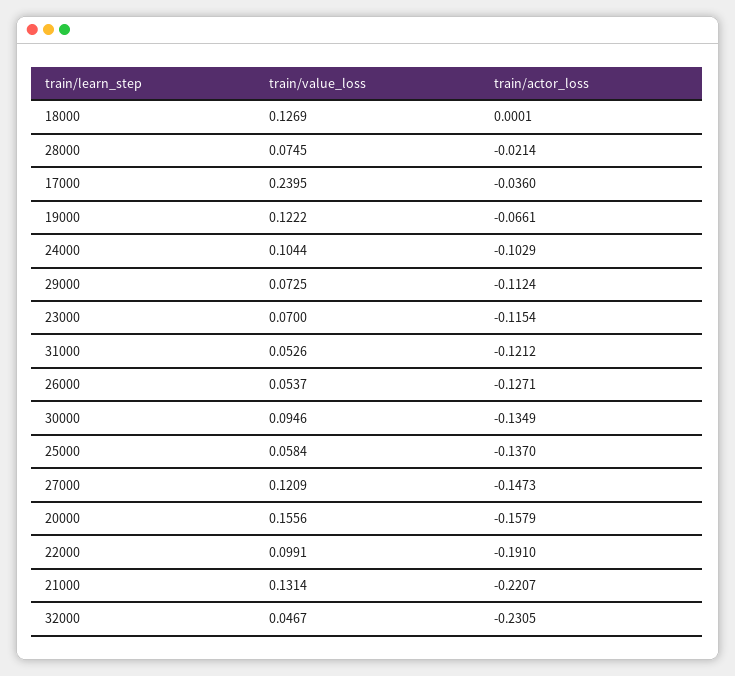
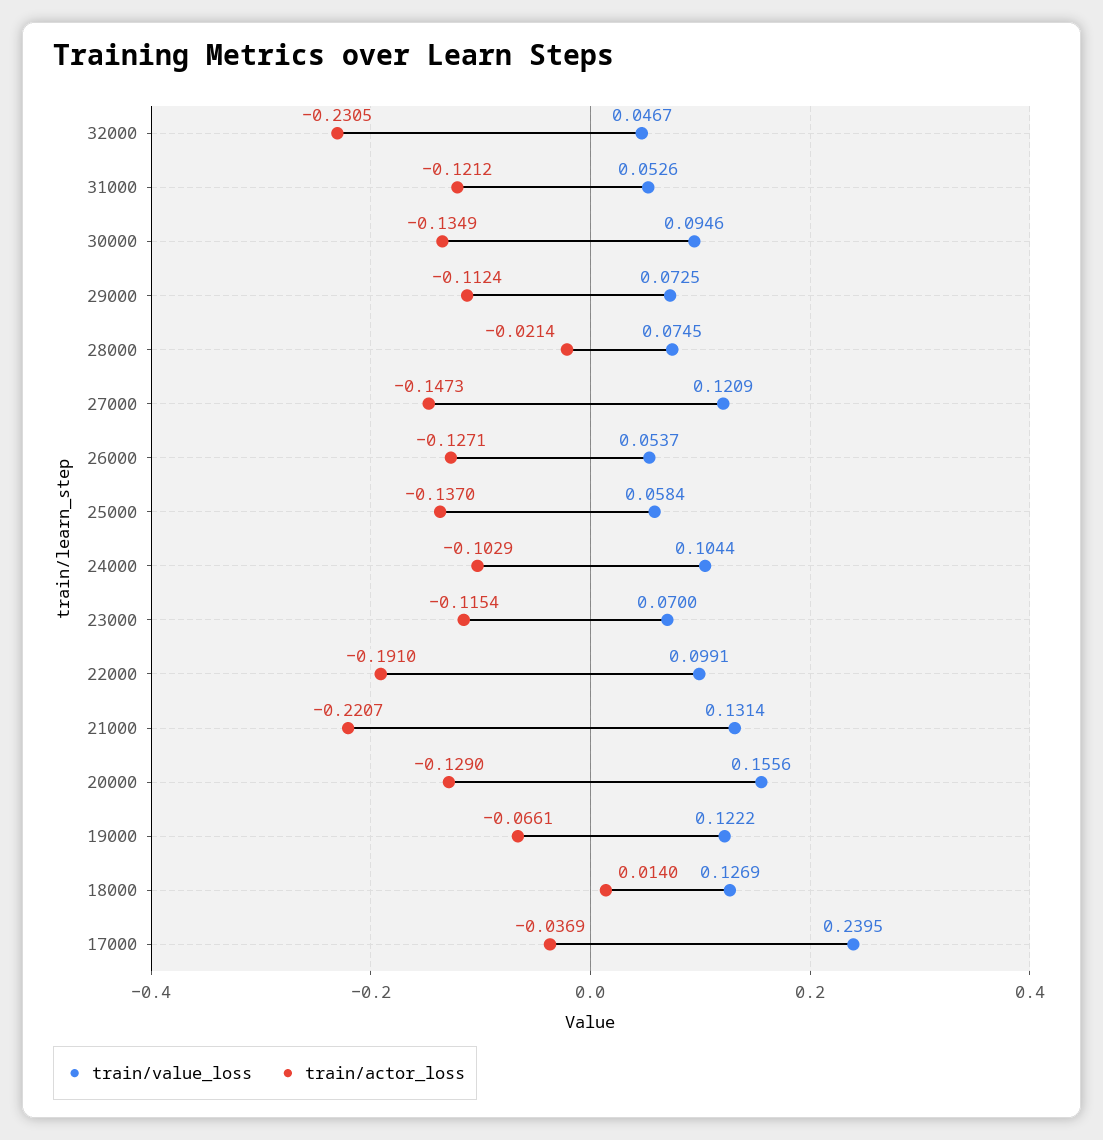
  {
    "train/value_loss": {
      "18000": 0.1269,
      "28000": 0.0745,
      "17000": 0.2395,
      "19000": 0.1222,
      "24000": 0.1044,
      "29000": 0.0725,
      "23000": 0.07,
      "31000": 0.0526,
      "26000": 0.0537,
      "30000": 0.0946,
      "25000": 0.0584,
      "27000": 0.1209,
      "20000": 0.1556,
      "22000": 0.0991,
      "21000": 0.1314,
      "32000": 0.0467
    },
    "train/actor_loss": {
-     "18000": 0.0001,
+     "18000": 0.014,
      "28000": -0.0214,
-     "17000": -0.036,
+     "17000": -0.0369,
      "19000": -0.0661,
      "24000": -0.1029,
      "29000": -0.1124,
      "23000": -0.1154,
      "31000": -0.1212,
      "26000": -0.1271,
      "30000": -0.1349,
      "25000": -0.137,
      "27000": -0.1473,
-     "20000": -0.1579,
+     "20000": -0.129,
      "22000": -0.191,
      "21000": -0.2207,
      "32000": -0.2305
    }
  }

